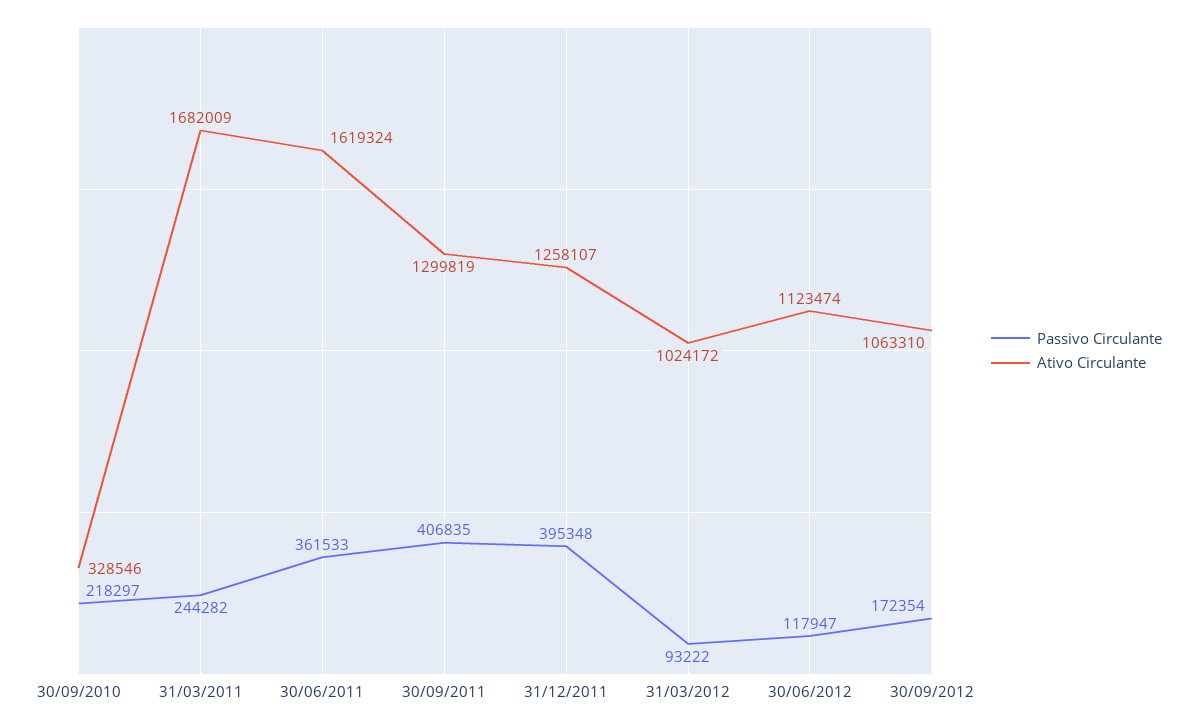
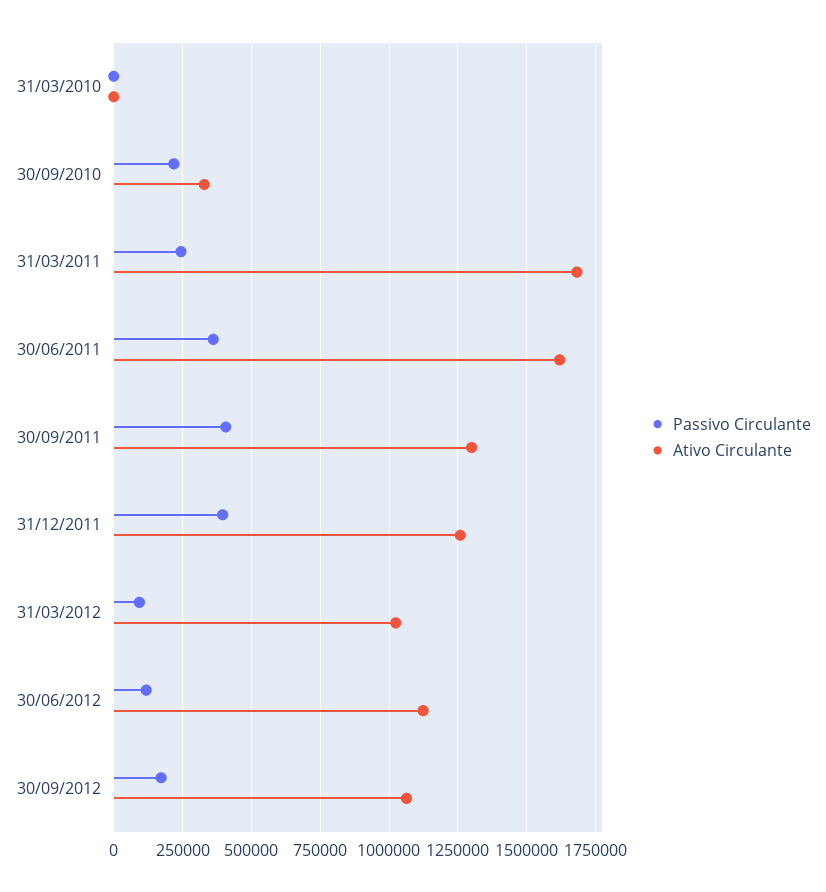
  {
    "Passivo Circulante": {
      "30/09/2010": 218297,
      "31/03/2011": 244282,
      "30/06/2011": 361533,
      "30/09/2011": 406835,
      "31/12/2011": 395348,
      "31/03/2012": 93222,
      "30/06/2012": 117947,
-     "30/09/2012": 172354
+     "30/09/2012": 172354,
+     "31/03/2010": 0
    },
    "Ativo Circulante": {
      "30/09/2010": 328546,
      "31/03/2011": 1682009,
      "30/06/2011": 1619324,
      "30/09/2011": 1299819,
      "31/12/2011": 1258107,
      "31/03/2012": 1024172,
      "30/06/2012": 1123474,
-     "30/09/2012": 1063310
+     "30/09/2012": 1063310,
+     "31/03/2010": 0
    }
  }

